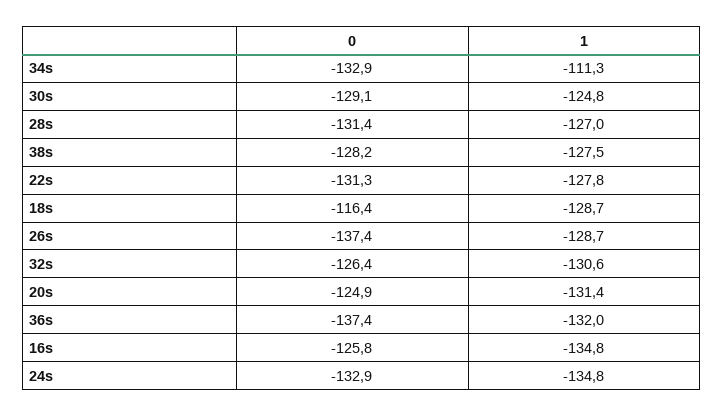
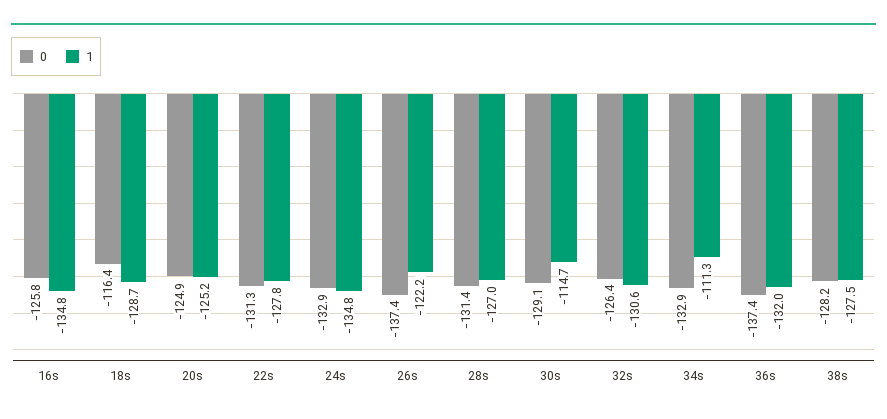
  {
    "0": {
      "34s": -132.9,
      "30s": -129.1,
      "28s": -131.4,
      "38s": -128.2,
      "22s": -131.3,
      "18s": -116.4,
      "26s": -137.4,
      "32s": -126.4,
      "20s": -124.9,
      "36s": -137.4,
      "16s": -125.8,
      "24s": -132.9
    },
    "1": {
      "34s": -111.3,
-     "30s": -124.8,
+     "30s": -114.7,
      "28s": -127,
      "38s": -127.5,
      "22s": -127.8,
      "18s": -128.7,
-     "26s": -128.7,
+     "26s": -122.2,
      "32s": -130.6,
-     "20s": -131.4,
+     "20s": -125.2,
      "36s": -132,
      "16s": -134.8,
      "24s": -134.8
    }
  }

